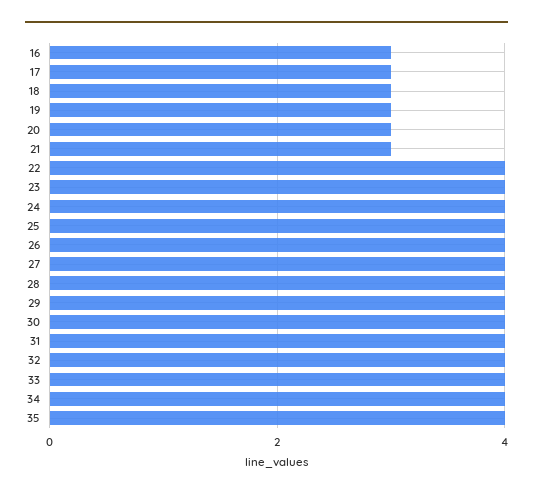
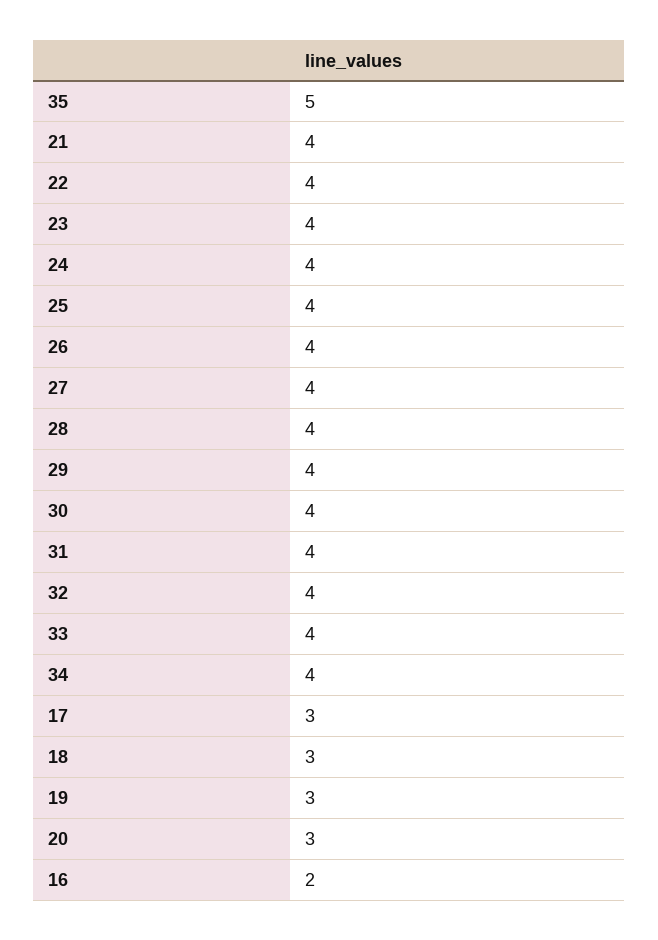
  {
-   "16": 3,
+   "16": 2,
    "17": 3,
    "18": 3,
    "19": 3,
    "20": 3,
-   "21": 3,
+   "21": 4,
    "22": 4,
    "23": 4,
    "24": 4,
    "25": 4,
    "26": 4,
    "27": 4,
    "28": 4,
    "29": 4,
    "30": 4,
    "31": 4,
    "32": 4,
    "33": 4,
    "34": 4,
-   "35": 4
+   "35": 5
  }

